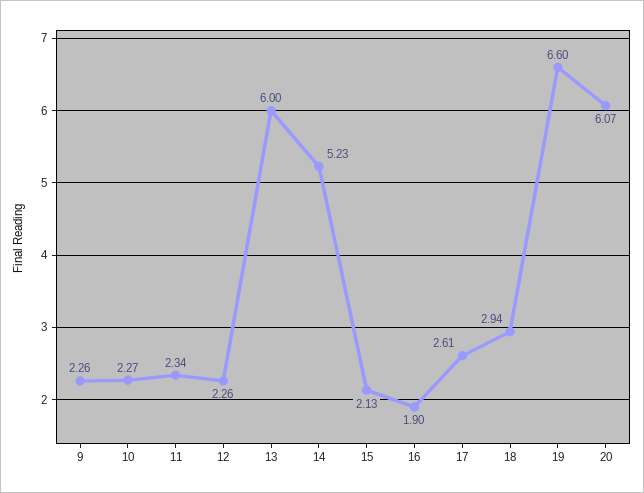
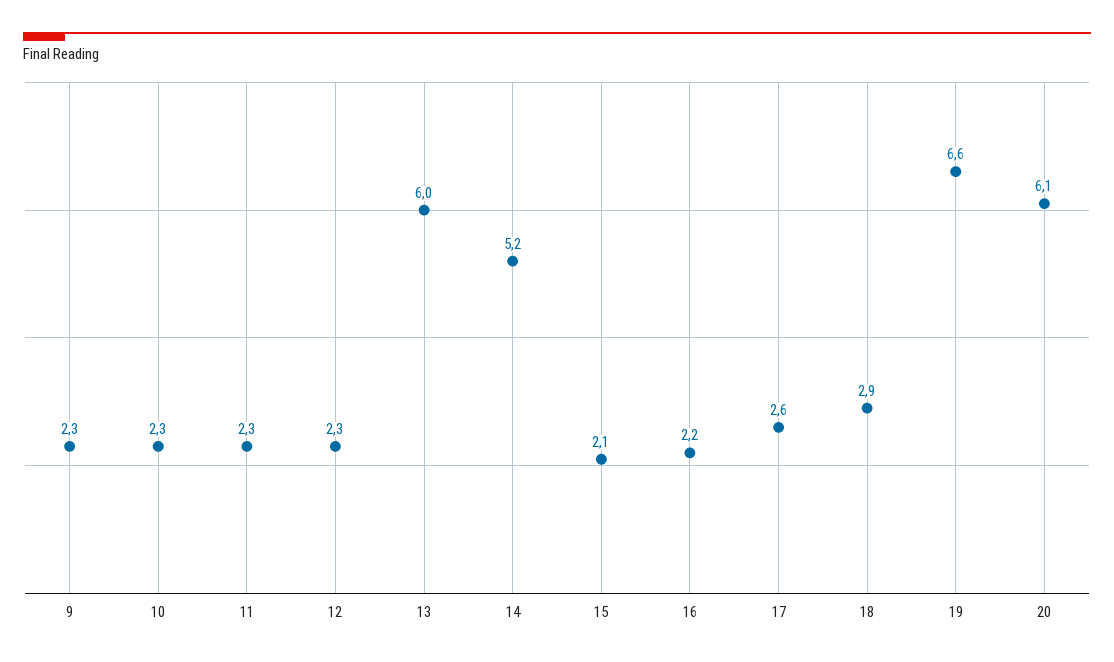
  {
    "9": 2.26,
    "10": 2.27,
    "11": 2.34,
    "12": 2.26,
    "13": 6,
    "14": 5.23,
    "15": 2.13,
-   "16": 1.9,
+   "16": 2.2,
    "17": 2.61,
    "18": 2.94,
    "19": 6.6,
    "20": 6.07
  }

